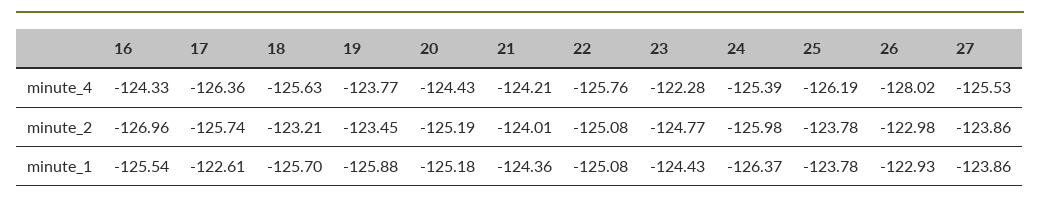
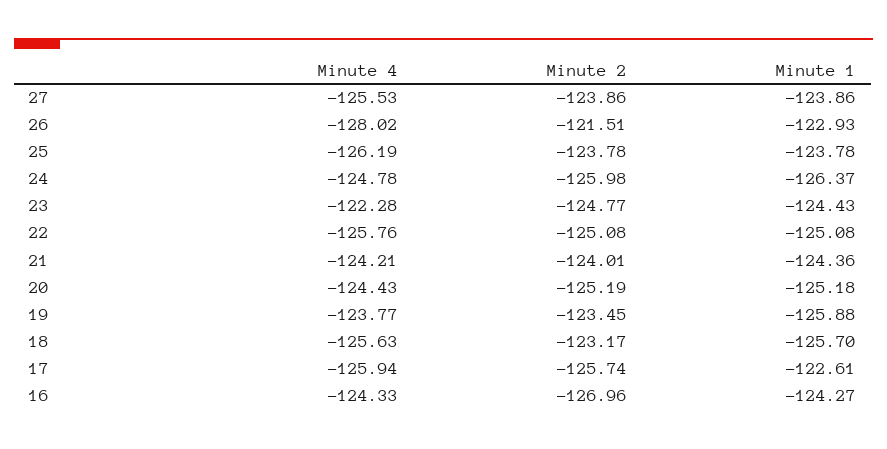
  {
    "16": {
      "minute_4": -124.33,
      "minute_2": -126.96,
-     "minute_1": -125.54
+     "minute_1": -124.27
    },
    "17": {
-     "minute_4": -126.36,
+     "minute_4": -125.94,
      "minute_2": -125.74,
      "minute_1": -122.61
    },
    "18": {
      "minute_4": -125.63,
-     "minute_2": -123.21,
+     "minute_2": -123.17,
      "minute_1": -125.7
    },
    "19": {
      "minute_4": -123.77,
      "minute_2": -123.45,
      "minute_1": -125.88
    },
    "20": {
      "minute_4": -124.43,
      "minute_2": -125.19,
      "minute_1": -125.18
    },
    "21": {
      "minute_4": -124.21,
      "minute_2": -124.01,
      "minute_1": -124.36
    },
    "22": {
      "minute_4": -125.76,
      "minute_2": -125.08,
      "minute_1": -125.08
    },
    "23": {
      "minute_4": -122.28,
      "minute_2": -124.77,
      "minute_1": -124.43
    },
    "24": {
-     "minute_4": -125.39,
+     "minute_4": -124.78,
      "minute_2": -125.98,
      "minute_1": -126.37
    },
    "25": {
      "minute_4": -126.19,
      "minute_2": -123.78,
      "minute_1": -123.78
    },
    "26": {
      "minute_4": -128.02,
-     "minute_2": -122.98,
+     "minute_2": -121.51,
      "minute_1": -122.93
    },
    "27": {
      "minute_4": -125.53,
      "minute_2": -123.86,
      "minute_1": -123.86
    }
  }

